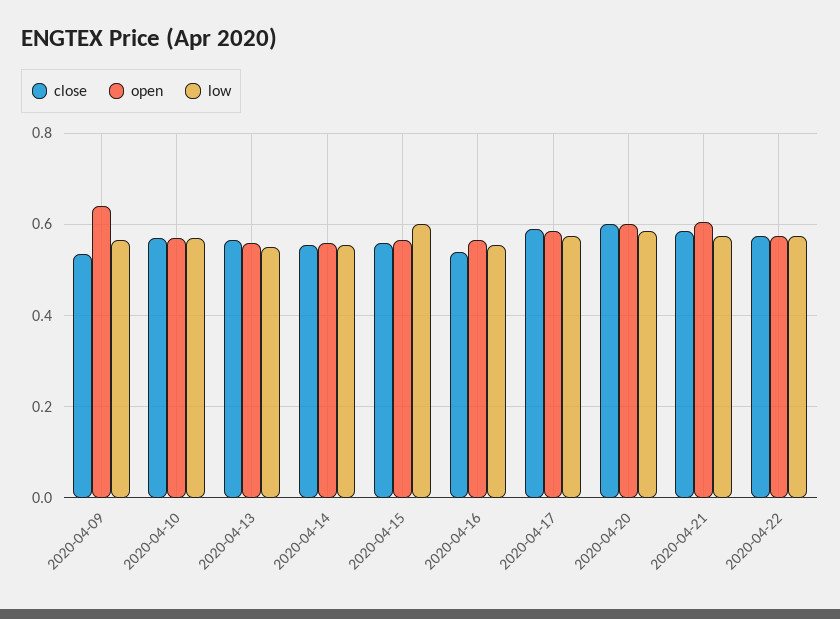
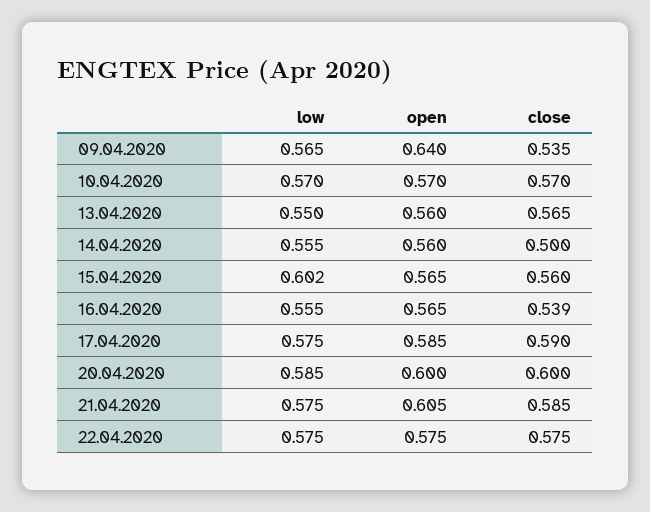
  {
    "close": {
      "2020-04-09": 0.535,
      "2020-04-10": 0.57,
      "2020-04-13": 0.565,
-     "2020-04-14": 0.56,
+     "2020-04-14": 0.5,
      "2020-04-15": 0.56,
      "2020-04-16": 0.539,
      "2020-04-17": 0.59,
      "2020-04-20": 0.6,
      "2020-04-21": 0.585,
      "2020-04-22": 0.575
    },
    "open": {
      "2020-04-09": 0.64,
      "2020-04-10": 0.57,
      "2020-04-13": 0.56,
      "2020-04-14": 0.56,
      "2020-04-15": 0.565,
      "2020-04-16": 0.565,
      "2020-04-17": 0.585,
      "2020-04-20": 0.6,
      "2020-04-21": 0.605,
      "2020-04-22": 0.575
    },
    "low": {
      "2020-04-09": 0.565,
      "2020-04-10": 0.57,
      "2020-04-13": 0.55,
      "2020-04-14": 0.555,
      "2020-04-15": 0.602,
      "2020-04-16": 0.555,
      "2020-04-17": 0.575,
      "2020-04-20": 0.585,
      "2020-04-21": 0.575,
      "2020-04-22": 0.575
    }
  }

